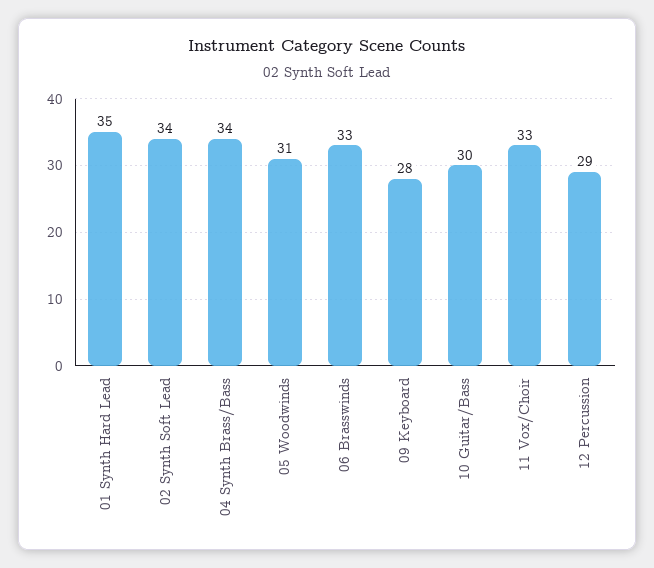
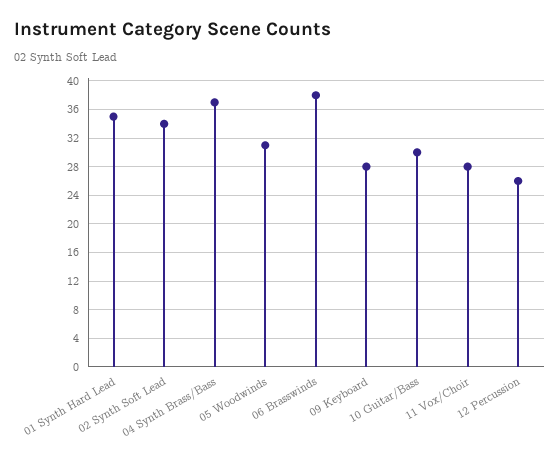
  {
    "01 Synth Hard Lead": 35,
    "02 Synth Soft Lead": 34,
-   "04 Synth Brass/Bass": 34,
+   "04 Synth Brass/Bass": 37,
    "05 Woodwinds": 31,
-   "06 Brasswinds": 33,
+   "06 Brasswinds": 38,
    "09 Keyboard": 28,
    "10 Guitar/Bass": 30,
-   "11 Vox/Choir": 33,
+   "11 Vox/Choir": 28,
-   "12 Percussion": 29
+   "12 Percussion": 26
  }

